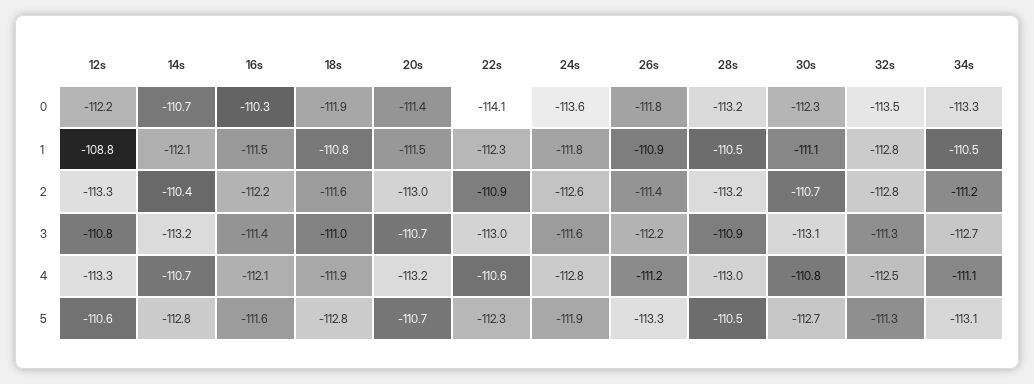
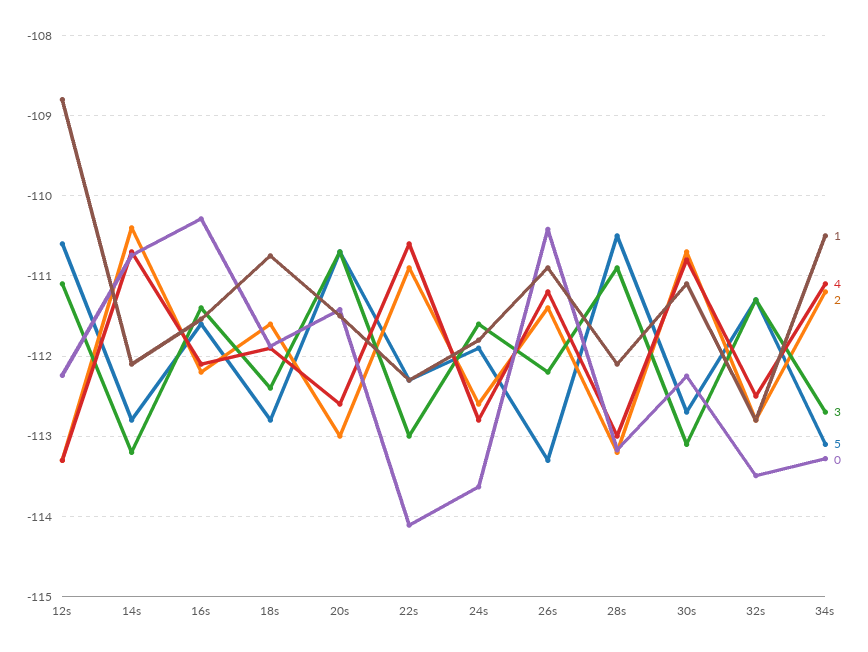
  {
    "0": {
      "12s": -112.2,
      "14s": -110.7,
      "16s": -110.3,
      "18s": -111.9,
      "20s": -111.4,
      "22s": -114.1,
      "24s": -113.6,
-     "26s": -111.8,
+     "26s": -110.4,
      "28s": -113.2,
      "30s": -112.3,
      "32s": -113.5,
      "34s": -113.3
    },
    "1": {
      "12s": -108.8,
      "14s": -112.1,
      "16s": -111.5,
      "18s": -110.8,
      "20s": -111.5,
      "22s": -112.3,
      "24s": -111.8,
      "26s": -110.9,
-     "28s": -110.5,
+     "28s": -112.1,
      "30s": -111.1,
      "32s": -112.8,
      "34s": -110.5
    },
    "2": {
      "12s": -113.3,
      "14s": -110.4,
      "16s": -112.2,
      "18s": -111.6,
      "20s": -113,
      "22s": -110.9,
      "24s": -112.6,
      "26s": -111.4,
      "28s": -113.2,
      "30s": -110.7,
      "32s": -112.8,
      "34s": -111.2
    },
    "3": {
-     "12s": -110.8,
+     "12s": -111.1,
      "14s": -113.2,
      "16s": -111.4,
-     "18s": -111,
+     "18s": -112.4,
      "20s": -110.7,
      "22s": -113,
      "24s": -111.6,
      "26s": -112.2,
      "28s": -110.9,
      "30s": -113.1,
      "32s": -111.3,
      "34s": -112.7
    },
    "4": {
      "12s": -113.3,
      "14s": -110.7,
      "16s": -112.1,
      "18s": -111.9,
-     "20s": -113.2,
+     "20s": -112.6,
      "22s": -110.6,
      "24s": -112.8,
      "26s": -111.2,
      "28s": -113,
      "30s": -110.8,
      "32s": -112.5,
      "34s": -111.1
    },
    "5": {
      "12s": -110.6,
      "14s": -112.8,
      "16s": -111.6,
      "18s": -112.8,
      "20s": -110.7,
      "22s": -112.3,
      "24s": -111.9,
      "26s": -113.3,
      "28s": -110.5,
      "30s": -112.7,
      "32s": -111.3,
      "34s": -113.1
    }
  }

